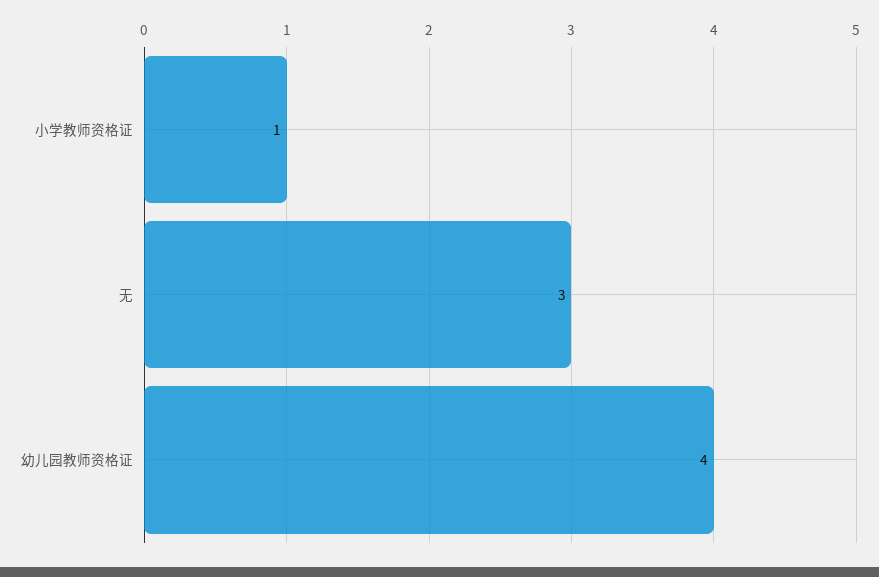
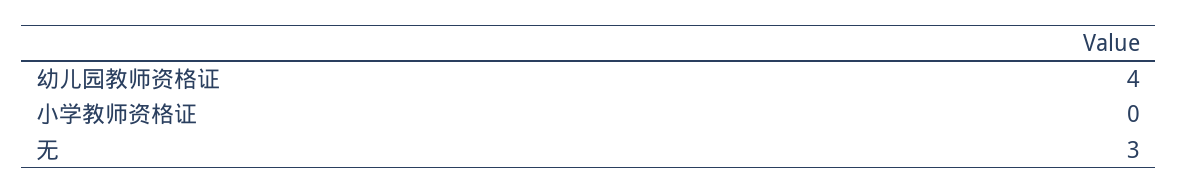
  {
-   "小学教师资格证": 1,
+   "小学教师资格证": 0,
    "无": 3,
    "幼儿园教师资格证": 4
  }

